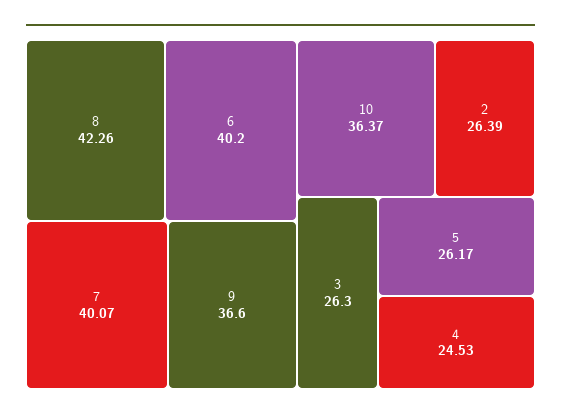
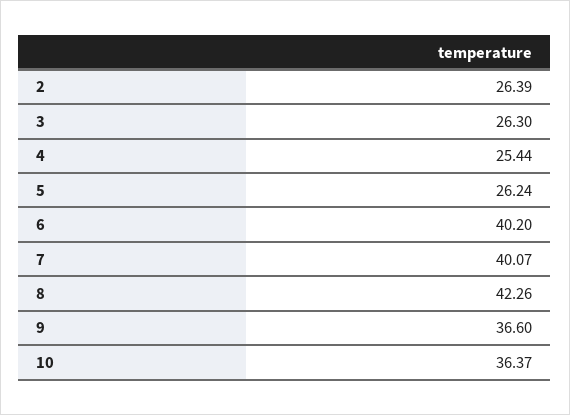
  {
    "8": 42.26,
    "6": 40.2,
    "7": 40.07,
    "9": 36.6,
    "10": 36.37,
    "2": 26.39,
    "3": 26.3,
-   "5": 26.17,
+   "5": 26.24,
-   "4": 24.53
+   "4": 25.44
  }

